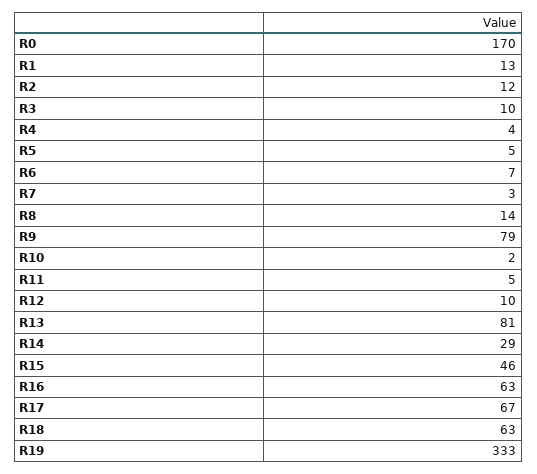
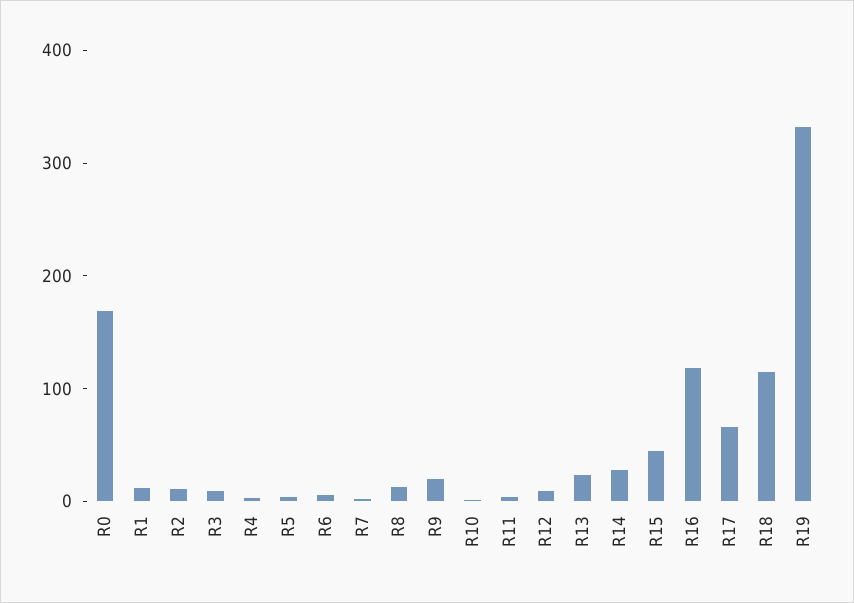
  {
    "R0": 170,
    "R1": 13,
    "R2": 12,
    "R3": 10,
    "R4": 4,
    "R5": 5,
    "R6": 7,
    "R7": 3,
    "R8": 14,
-   "R9": 79,
+   "R9": 20,
    "R10": 2,
    "R11": 5,
    "R12": 10,
-   "R13": 81,
+   "R13": 20,
    "R14": 29,
    "R15": 46,
-   "R16": 63,
+   "R16": 120,
    "R17": 67,
-   "R18": 63,
+   "R18": 120,
    "R19": 333
  }

